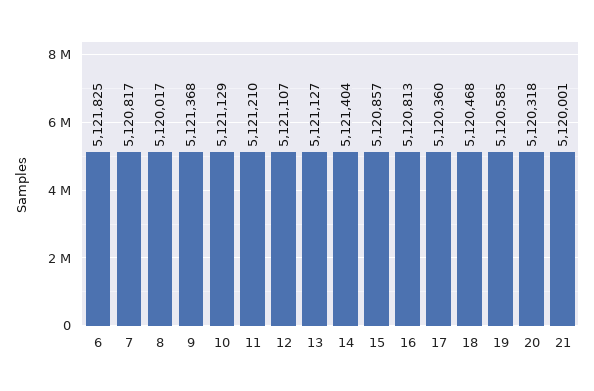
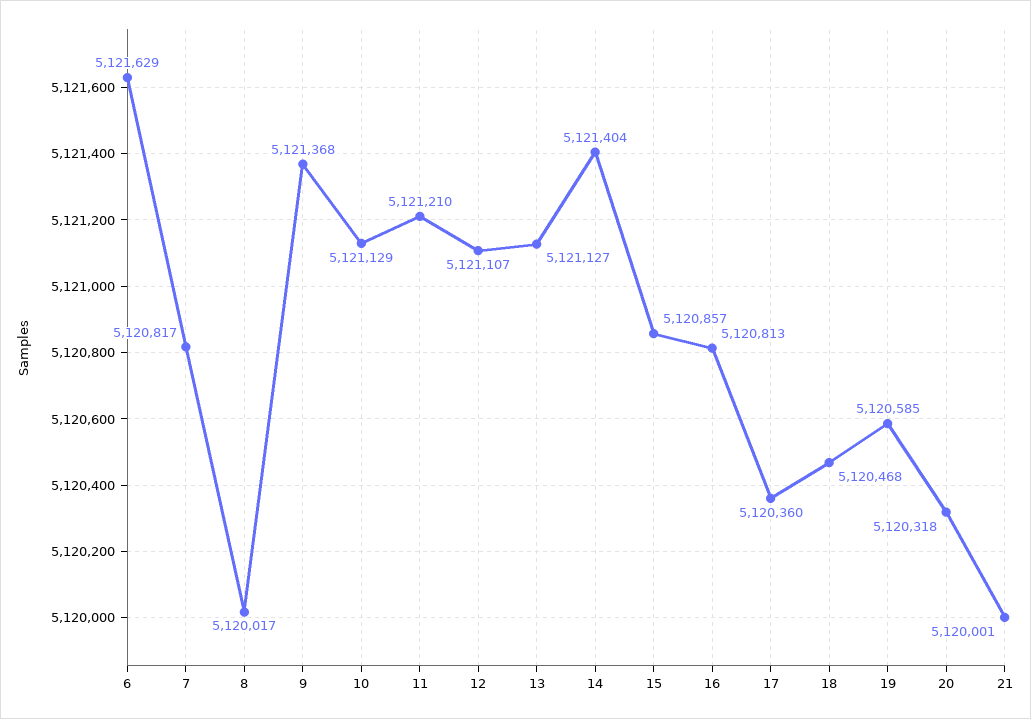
  {
-   "6": 5121825,
+   "6": 5121629,
    "7": 5120817,
    "8": 5120017,
    "9": 5121368,
    "10": 5121129,
    "11": 5121210,
    "12": 5121107,
    "13": 5121127,
    "14": 5121404,
    "15": 5120857,
    "16": 5120813,
    "17": 5120360,
    "18": 5120468,
    "19": 5120585,
    "20": 5120318,
    "21": 5120001
  }

